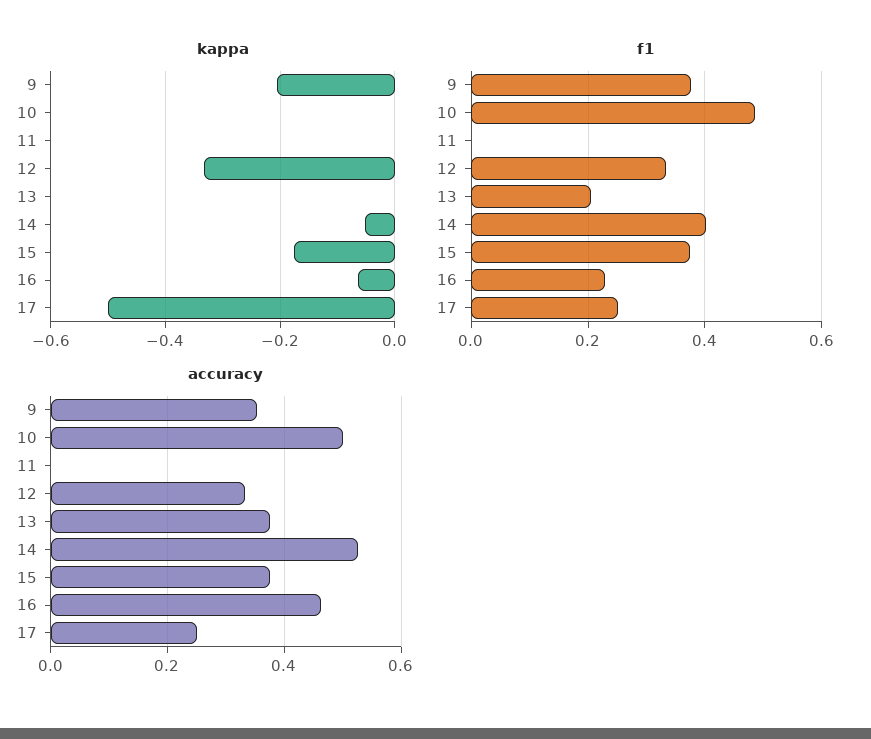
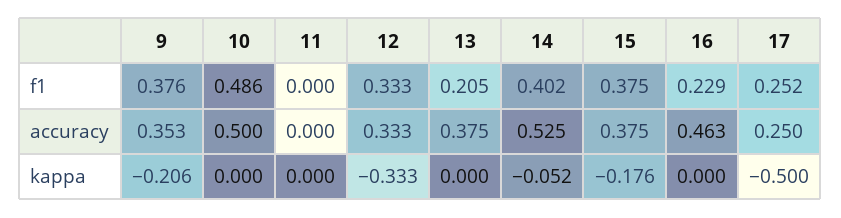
  {
    "kappa": {
      "9": -0.206,
      "10": 0,
      "11": 0,
      "12": -0.333,
      "13": 0,
      "14": -0.052,
      "15": -0.176,
-     "16": -0.06,
+     "16": 0,
      "17": -0.5
    },
    "f1": {
      "9": 0.376,
      "10": 0.486,
      "11": 0,
      "12": 0.333,
      "13": 0.205,
      "14": 0.402,
      "15": 0.375,
      "16": 0.229,
      "17": 0.252
    },
    "accuracy": {
      "9": 0.353,
      "10": 0.5,
      "11": 0,
      "12": 0.333,
      "13": 0.375,
      "14": 0.525,
      "15": 0.375,
      "16": 0.463,
      "17": 0.25
    }
  }

